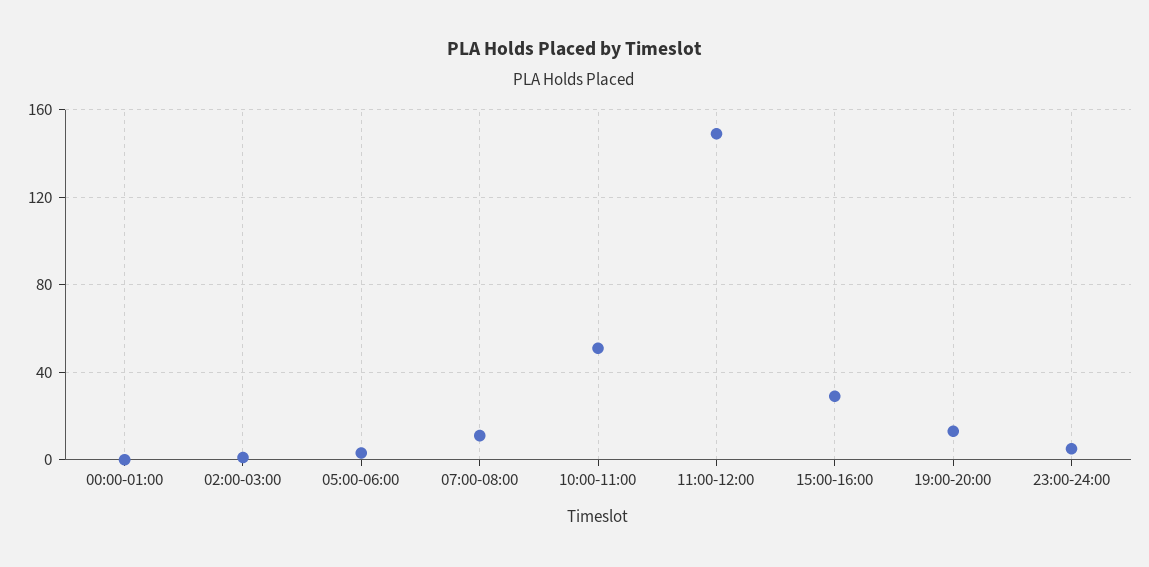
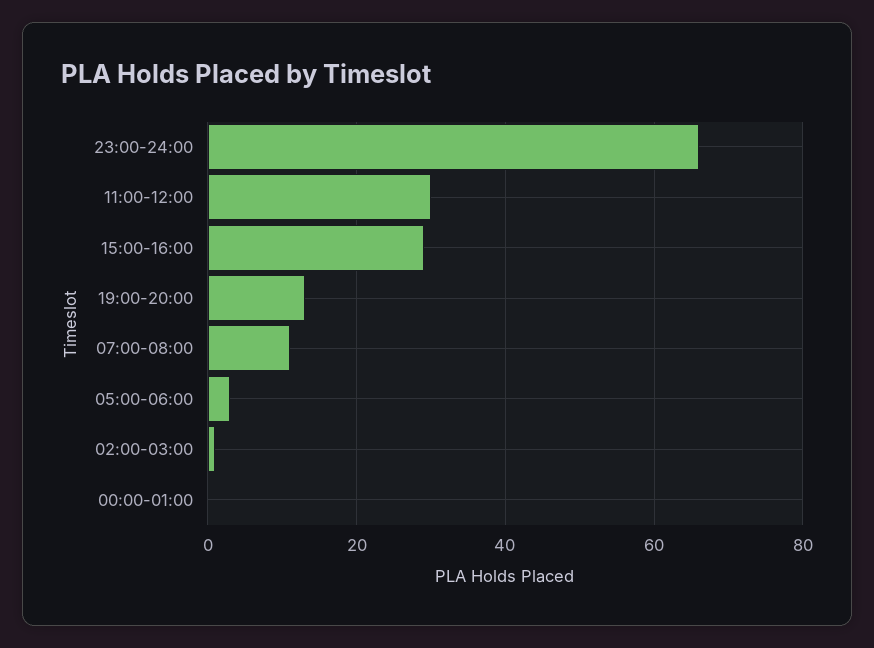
  {
    "00:00-01:00": 0,
    "02:00-03:00": 0,
    "05:00-06:00": 5,
    "07:00-08:00": 10,
-   "10:00-11:00": 50,
-   "11:00-12:00": 150,
+   "11:00-12:00": 30,
    "15:00-16:00": 30,
    "19:00-20:00": 15,
-   "23:00-24:00": 5
+   "23:00-24:00": 65
  }

